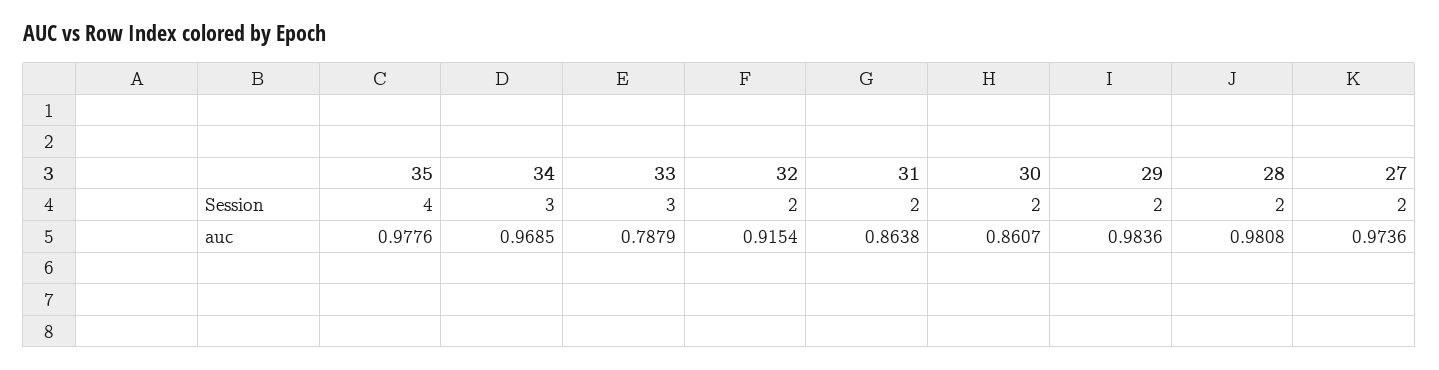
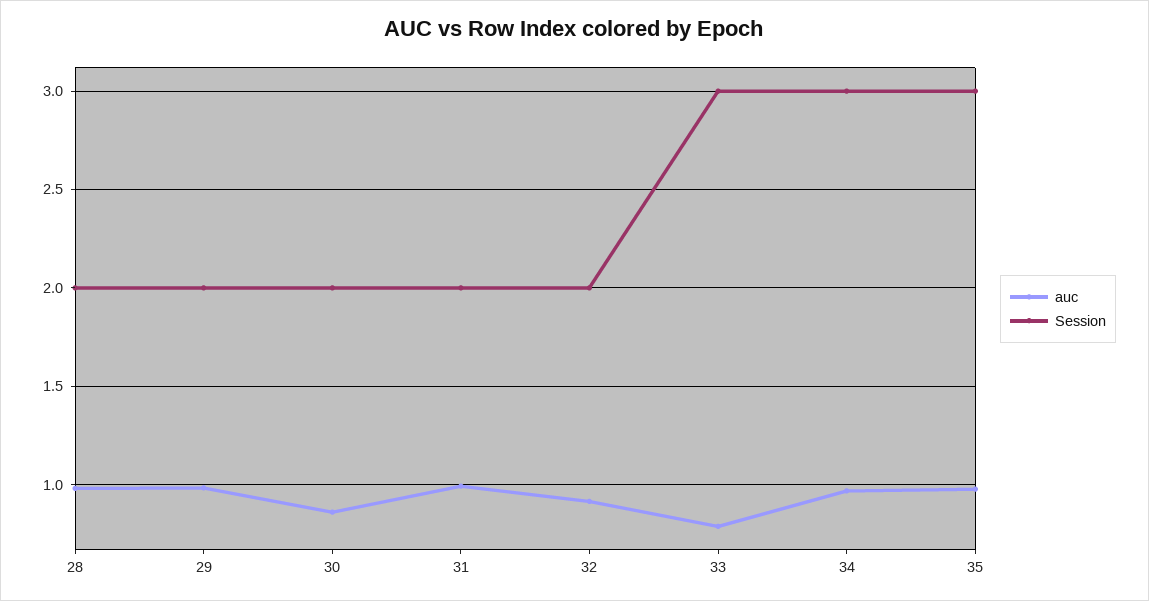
  {
    "Session": {
-     "35": 4,
+     "35": 3,
      "34": 3,
      "33": 3,
      "32": 2,
      "31": 2,
      "30": 2,
      "29": 2,
-     "28": 2,
+     "28": 2
-     "27": 2
    },
    "auc": {
      "35": 0.9776,
      "34": 0.9685,
      "33": 0.7879,
      "32": 0.9154,
-     "31": 0.8638,
+     "31": 1,
      "30": 0.8607,
      "29": 0.9836,
-     "28": 0.9808,
+     "28": 0.9808
-     "27": 0.9736
    }
  }

